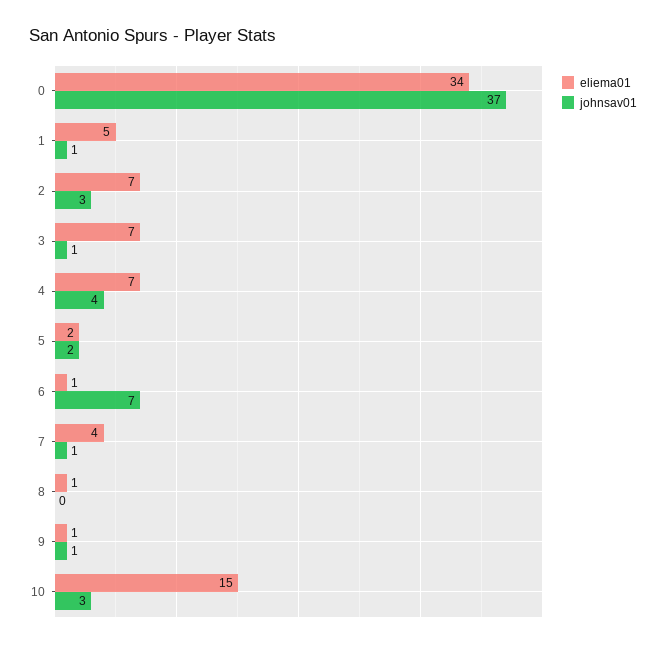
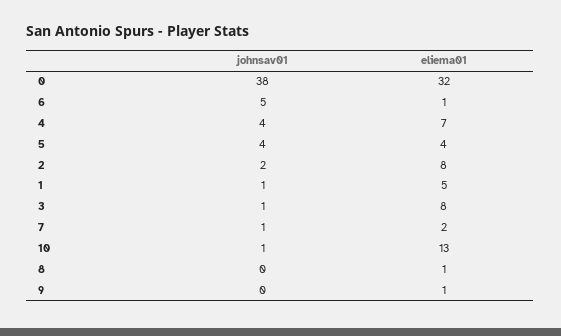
  {
    "eliema01": {
-     "0": 34,
+     "0": 32,
      "1": 5,
-     "2": 7,
+     "2": 8,
-     "3": 7,
+     "3": 8,
      "4": 7,
-     "5": 2,
+     "5": 4,
      "6": 1,
-     "7": 4,
+     "7": 2,
      "8": 1,
      "9": 1,
-     "10": 15
+     "10": 13
    },
    "johnsav01": {
-     "0": 37,
+     "0": 38,
      "1": 1,
-     "2": 3,
+     "2": 2,
      "3": 1,
      "4": 4,
-     "5": 2,
+     "5": 4,
-     "6": 7,
+     "6": 5,
      "7": 1,
      "8": 0,
-     "9": 1,
+     "9": 0,
-     "10": 3
+     "10": 1
    }
  }

